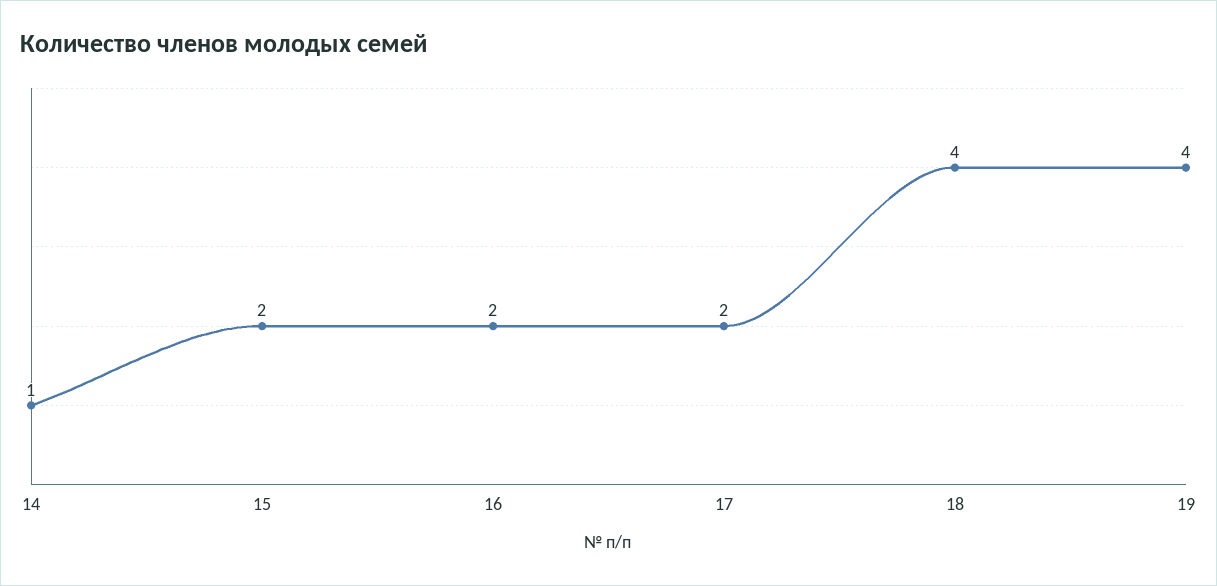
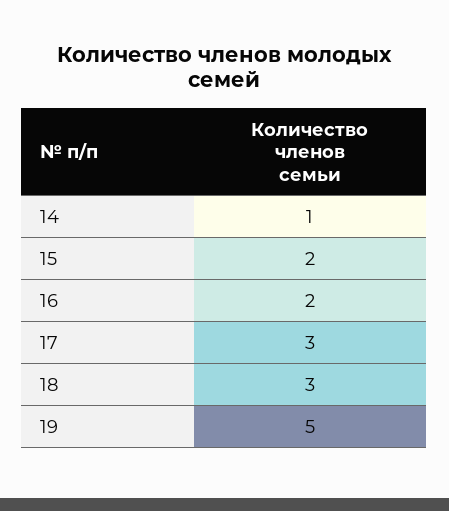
  {
    "14": 1,
    "15": 2,
    "16": 2,
-   "17": 2,
+   "17": 3,
-   "18": 4,
+   "18": 3,
-   "19": 4
+   "19": 5
  }

